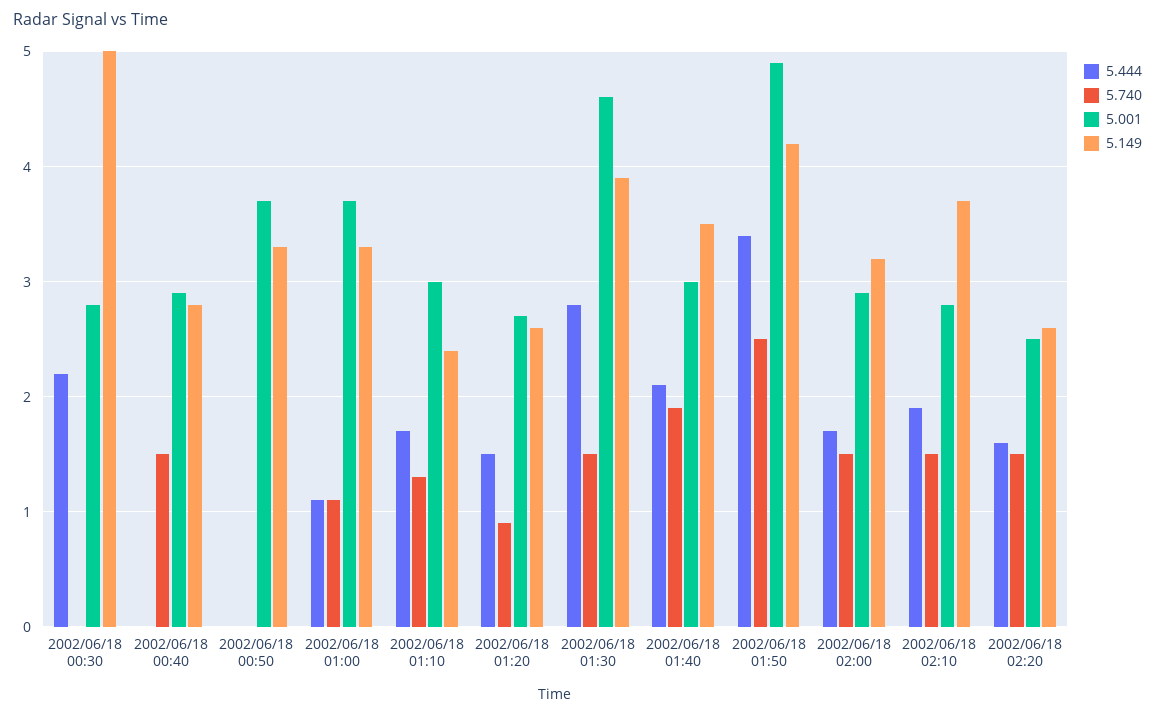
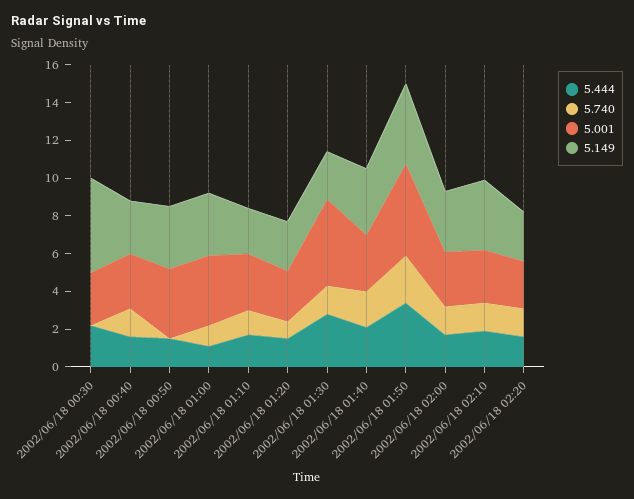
  {
    "5.444": {
      "2002/06/18 00:30": 2.2,
-     "2002/06/18 00:40": 0,
+     "2002/06/18 00:40": 1.5,
-     "2002/06/18 00:50": 0,
+     "2002/06/18 00:50": 1.5,
      "2002/06/18 01:00": 1.1,
      "2002/06/18 01:10": 1.7,
      "2002/06/18 01:20": 1.5,
      "2002/06/18 01:30": 2.8,
      "2002/06/18 01:40": 2.1,
      "2002/06/18 01:50": 3.4,
      "2002/06/18 02:00": 1.7,
      "2002/06/18 02:10": 1.9,
      "2002/06/18 02:20": 1.6
    },
    "5.740": {
      "2002/06/18 00:30": 0,
      "2002/06/18 00:40": 1.5,
      "2002/06/18 00:50": 0,
      "2002/06/18 01:00": 1.1,
      "2002/06/18 01:10": 1.3,
      "2002/06/18 01:20": 0.9,
      "2002/06/18 01:30": 1.5,
      "2002/06/18 01:40": 1.9,
      "2002/06/18 01:50": 2.5,
      "2002/06/18 02:00": 1.5,
      "2002/06/18 02:10": 1.5,
      "2002/06/18 02:20": 1.5
    },
    "5.001": {
      "2002/06/18 00:30": 2.8,
      "2002/06/18 00:40": 2.9,
      "2002/06/18 00:50": 3.7,
      "2002/06/18 01:00": 3.7,
      "2002/06/18 01:10": 3,
      "2002/06/18 01:20": 2.7,
      "2002/06/18 01:30": 4.6,
      "2002/06/18 01:40": 3,
      "2002/06/18 01:50": 4.9,
      "2002/06/18 02:00": 2.9,
      "2002/06/18 02:10": 2.8,
      "2002/06/18 02:20": 2.5
    },
    "5.149": {
      "2002/06/18 00:30": 5,
      "2002/06/18 00:40": 2.8,
      "2002/06/18 00:50": 3.3,
      "2002/06/18 01:00": 3.3,
      "2002/06/18 01:10": 2.4,
      "2002/06/18 01:20": 2.6,
-     "2002/06/18 01:30": 3.9,
+     "2002/06/18 01:30": 2.5,
      "2002/06/18 01:40": 3.5,
      "2002/06/18 01:50": 4.2,
      "2002/06/18 02:00": 3.2,
      "2002/06/18 02:10": 3.7,
      "2002/06/18 02:20": 2.6
    }
  }

